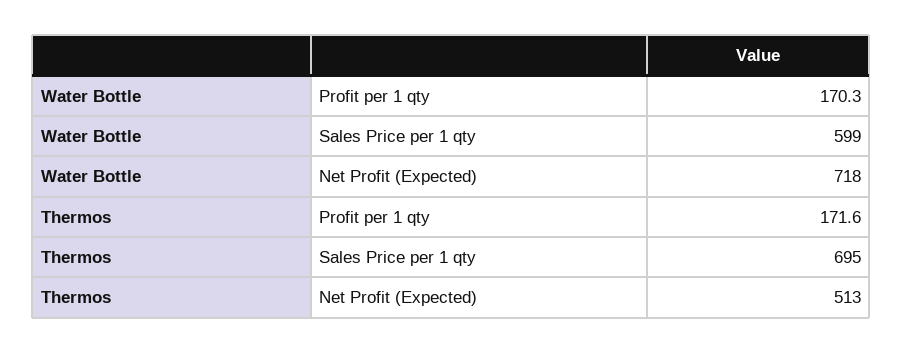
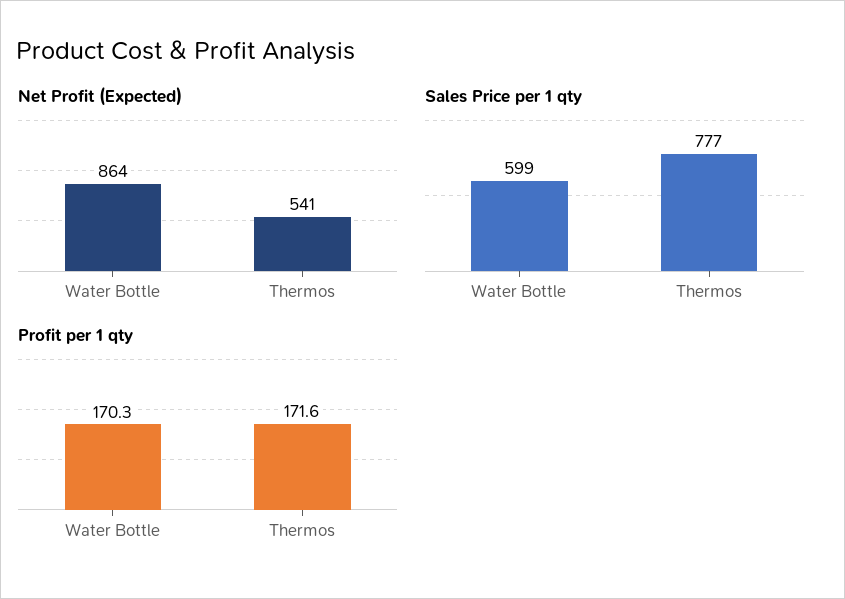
  {
    "Profit per 1 qty": {
      "Water Bottle": 170.3,
      "Thermos": 171.6
    },
    "Sales Price per 1 qty": {
      "Water Bottle": 599,
-     "Thermos": 695
+     "Thermos": 777
    },
    "Net Profit (Expected)": {
-     "Water Bottle": 718,
+     "Water Bottle": 864,
-     "Thermos": 513
+     "Thermos": 541
    }
  }

